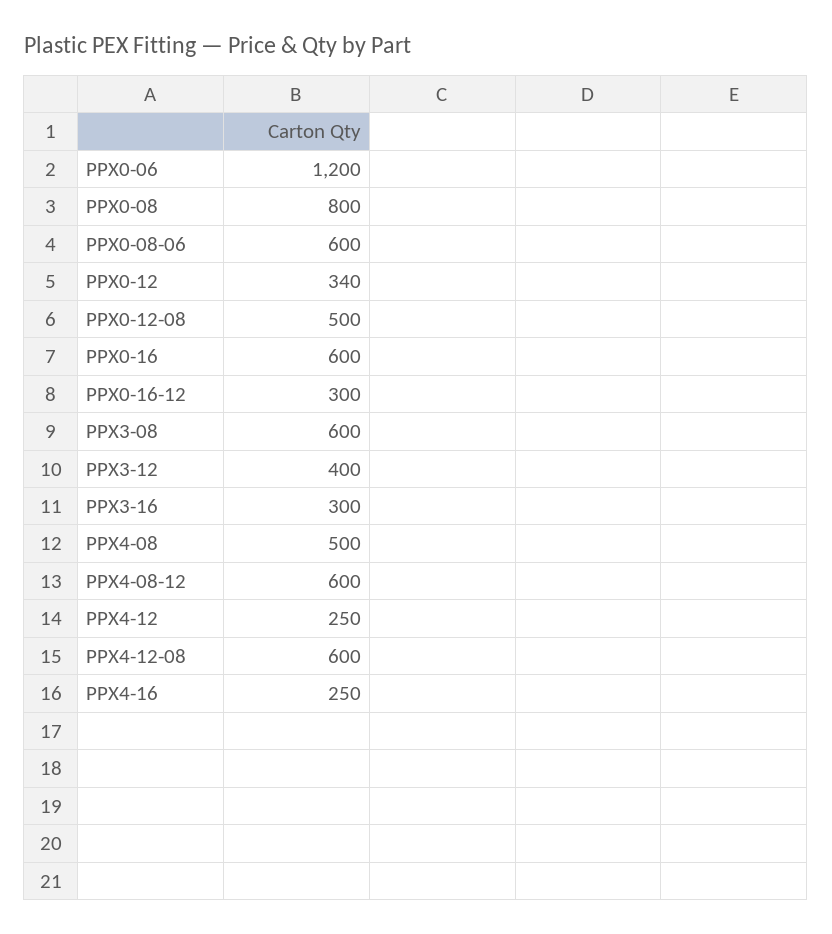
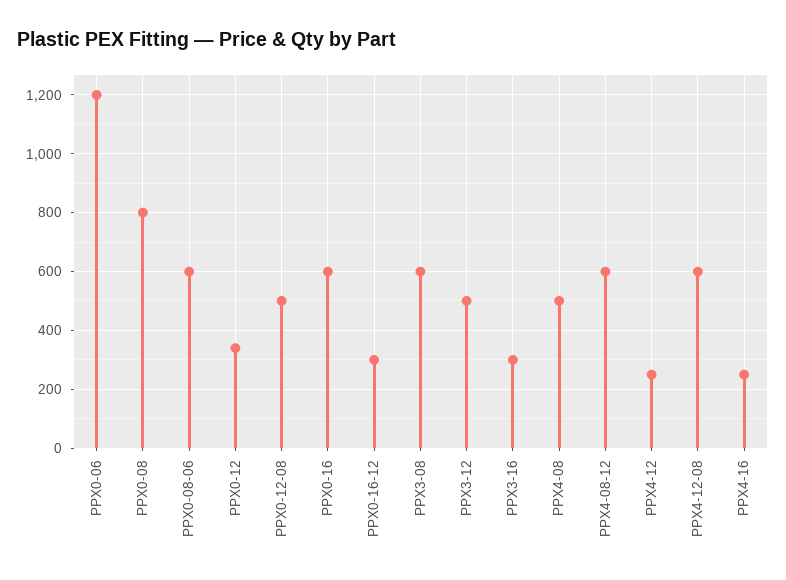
  {
    "PPX0-06": 1200,
    "PPX0-08": 800,
    "PPX0-08-06": 600,
    "PPX0-12": 340,
    "PPX0-12-08": 500,
    "PPX0-16": 600,
    "PPX0-16-12": 300,
    "PPX3-08": 600,
-   "PPX3-12": 400,
+   "PPX3-12": 500,
    "PPX3-16": 300,
    "PPX4-08": 500,
    "PPX4-08-12": 600,
    "PPX4-12": 250,
    "PPX4-12-08": 600,
    "PPX4-16": 250
  }

